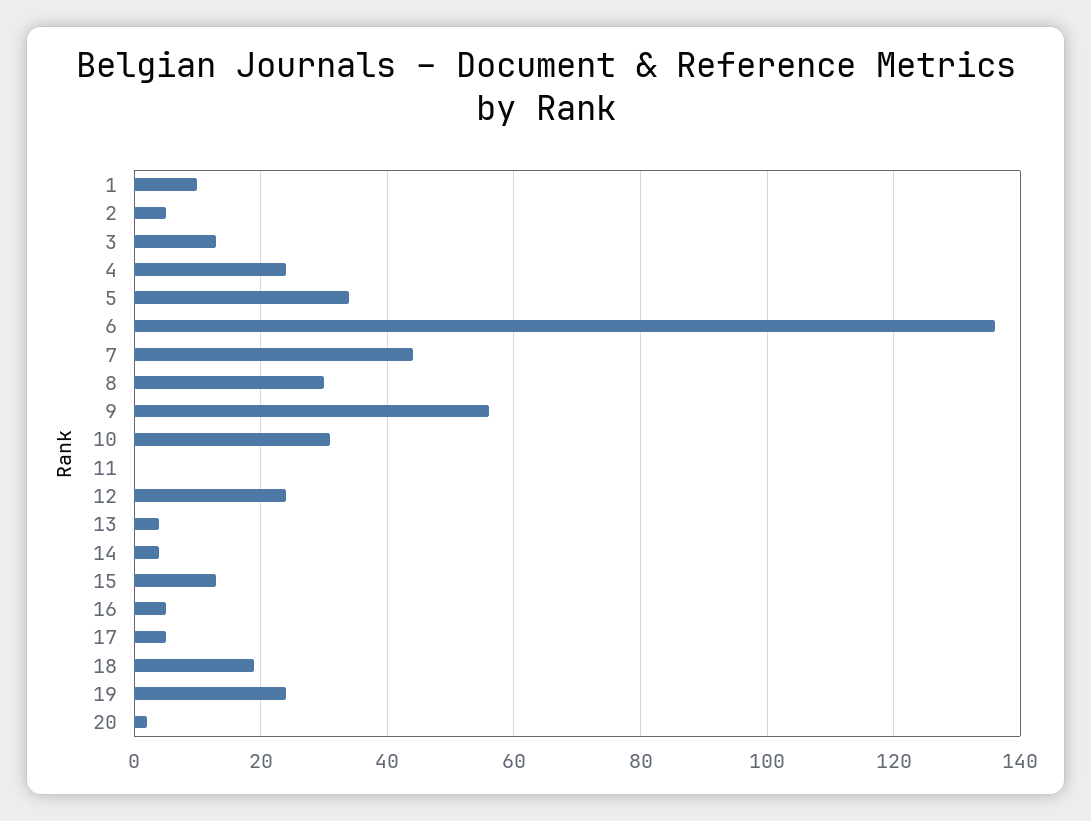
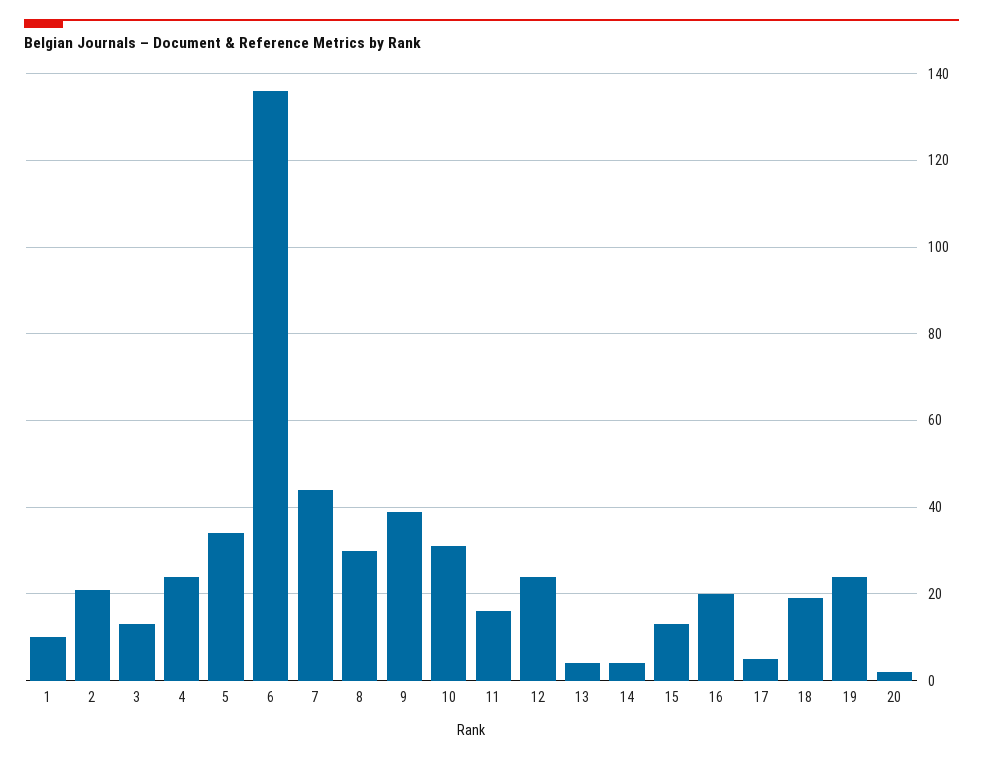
  {
    "1": 10,
-   "2": 5,
+   "2": 20,
    "3": 15,
    "4": 25,
    "5": 35,
    "6": 135,
    "7": 45,
    "8": 30,
-   "9": 55,
+   "9": 40,
    "10": 30,
-   "11": 0,
+   "11": 15,
    "12": 25,
    "13": 5,
    "14": 5,
    "15": 15,
-   "16": 5,
+   "16": 20,
    "17": 5,
    "18": 20,
    "19": 25,
    "20": 0
  }

